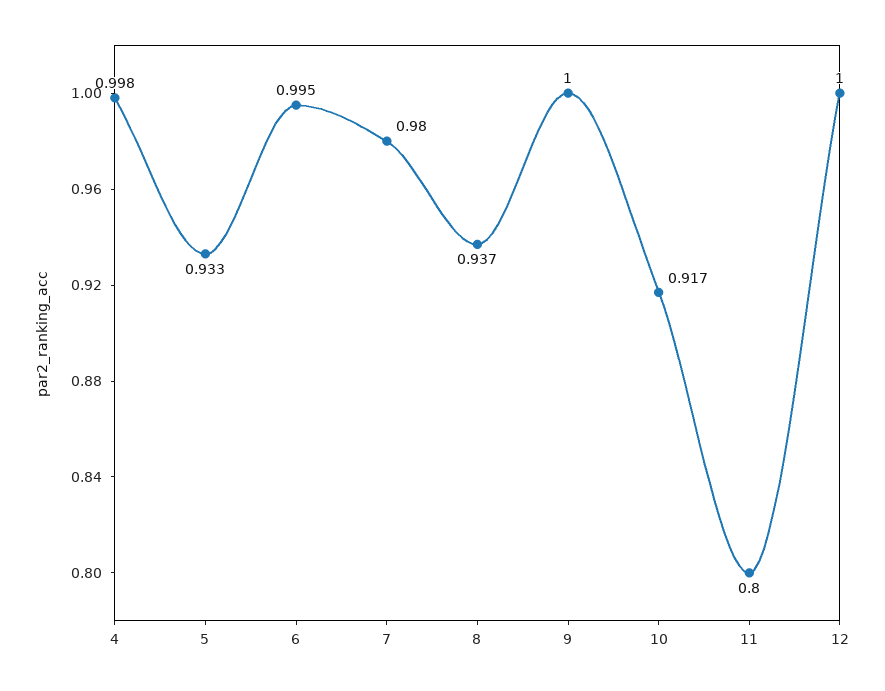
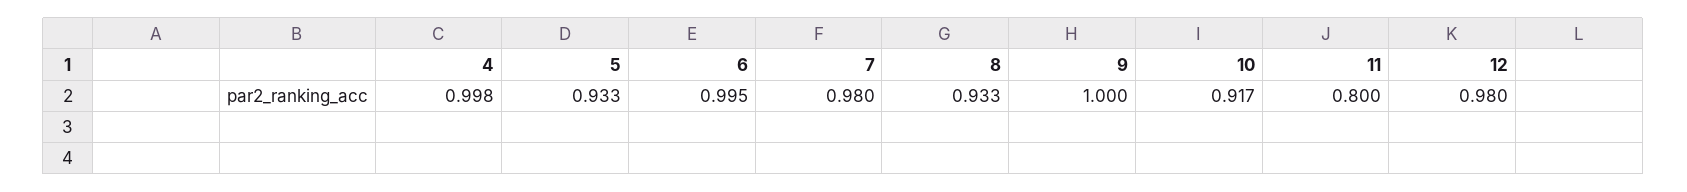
  {
    "4": 0.998,
    "5": 0.933,
    "6": 0.995,
    "7": 0.98,
-   "8": 0.937,
+   "8": 0.933,
    "9": 1,
    "10": 0.917,
    "11": 0.8,
-   "12": 1
+   "12": 0.98
  }

